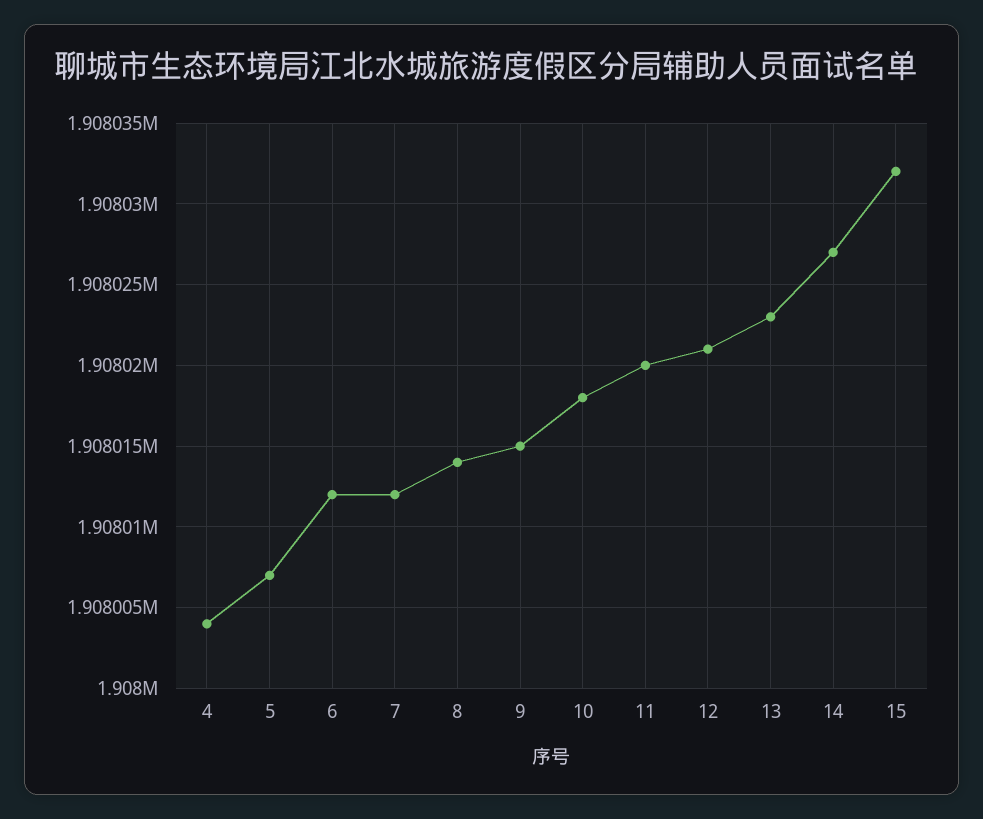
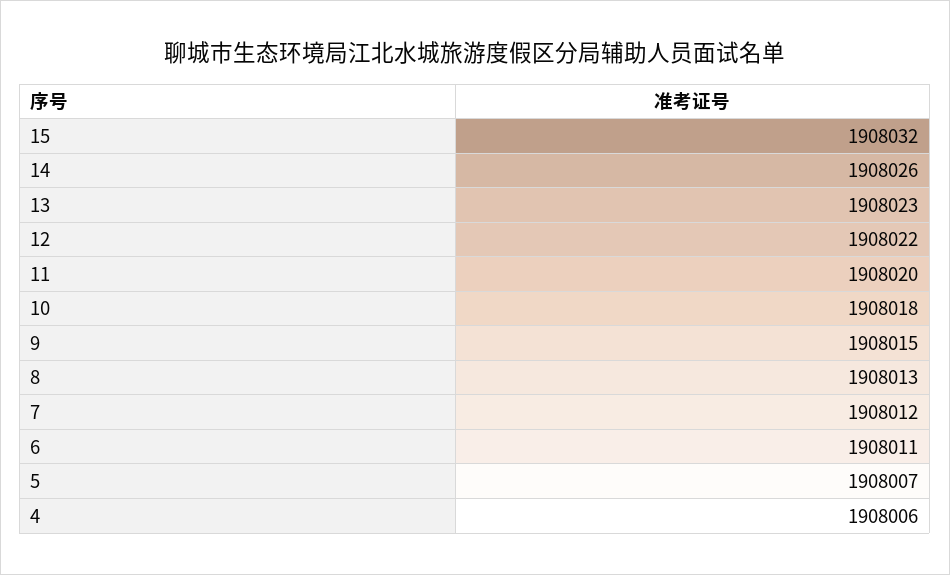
  {
-   "4": 1908004,
+   "4": 1908006,
    "5": 1908007,
-   "6": 1908012,
+   "6": 1908011,
    "7": 1908012,
-   "8": 1908014,
+   "8": 1908013,
    "9": 1908015,
    "10": 1908018,
    "11": 1908020,
-   "12": 1908021,
+   "12": 1908022,
    "13": 1908023,
-   "14": 1908027,
+   "14": 1908026,
    "15": 1908032
  }

